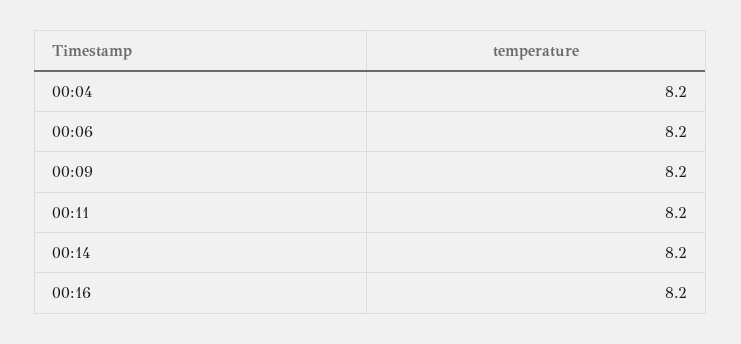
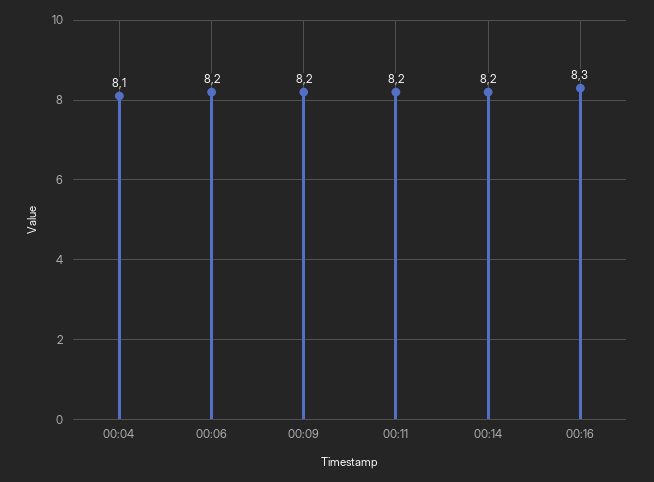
  {
-   "00:04": 8.2,
+   "00:04": 8.1,
    "00:06": 8.2,
    "00:09": 8.2,
    "00:11": 8.2,
    "00:14": 8.2,
-   "00:16": 8.2
+   "00:16": 8.3
  }

